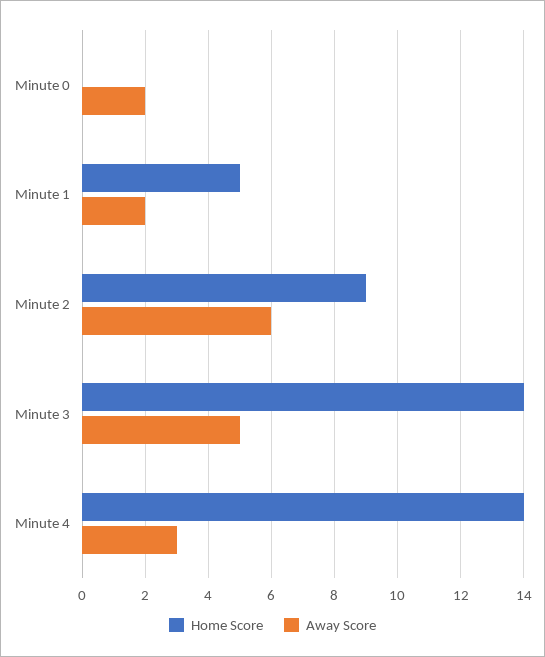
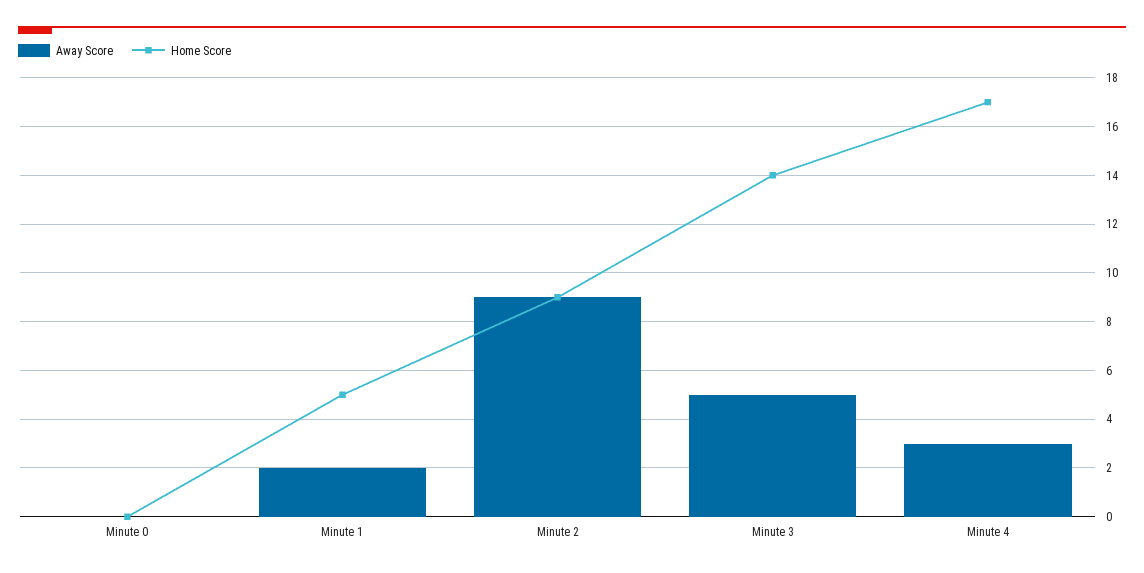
  {
    "Home Score": {
      "Minute 0": 0,
      "Minute 1": 5,
      "Minute 2": 9,
      "Minute 3": 14,
-     "Minute 4": 14
+     "Minute 4": 17
    },
    "Away Score": {
-     "Minute 0": 2,
+     "Minute 0": 0,
      "Minute 1": 2,
-     "Minute 2": 6,
+     "Minute 2": 9,
      "Minute 3": 5,
      "Minute 4": 3
    }
  }

